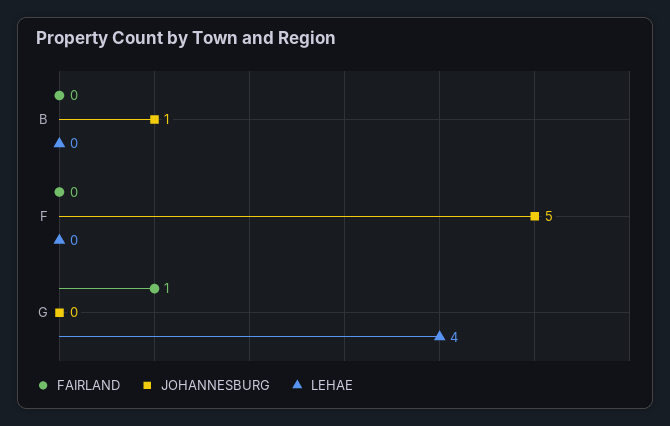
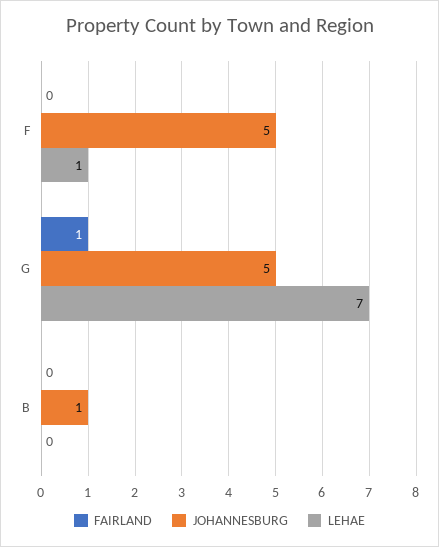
  {
    "FAIRLAND": {
      "B": 0,
      "F": 0,
      "G": 1
    },
    "JOHANNESBURG": {
      "B": 1,
      "F": 5,
-     "G": 0
+     "G": 5
    },
    "LEHAE": {
      "B": 0,
-     "F": 0,
+     "F": 1,
-     "G": 4
+     "G": 7
    }
  }

